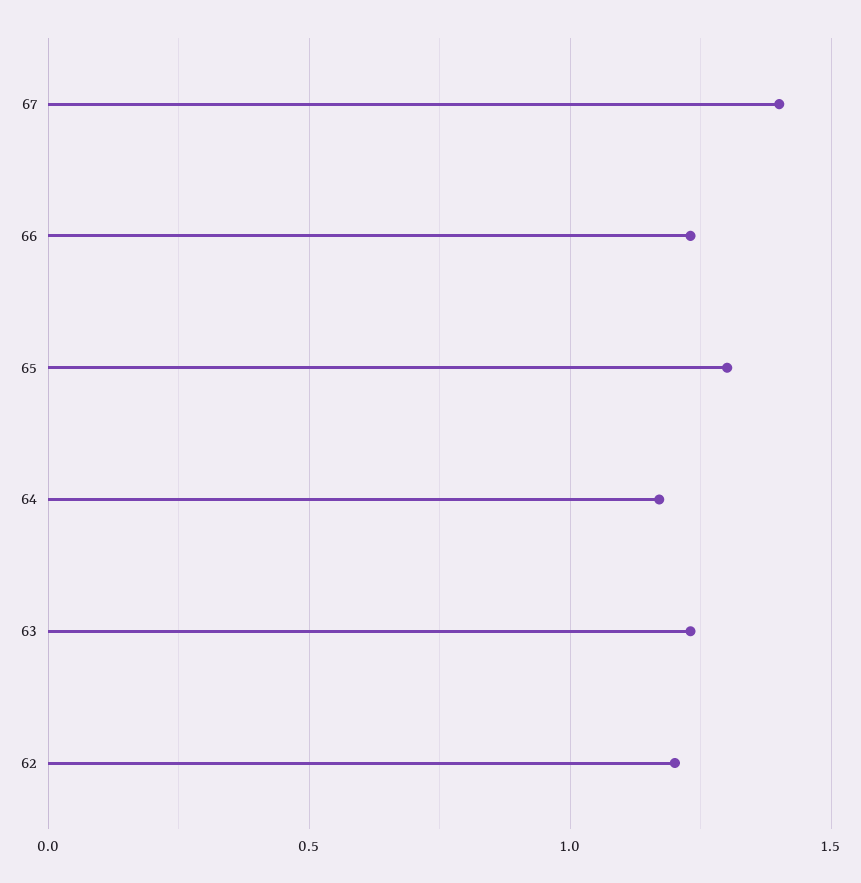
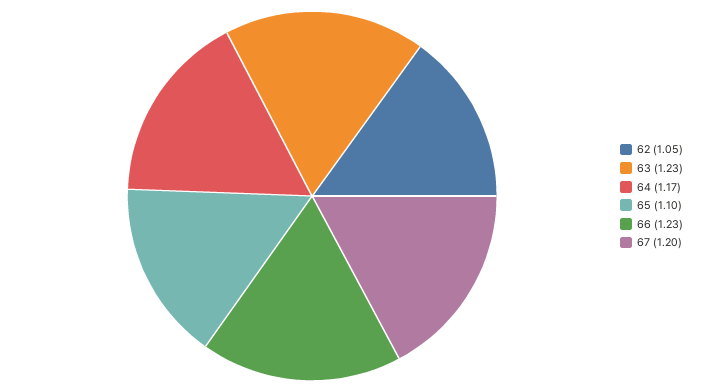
  {
-   "67": 1.4,
+   "67": 1.2,
    "66": 1.23,
-   "65": 1.3,
+   "65": 1.1,
    "64": 1.17,
    "63": 1.23,
-   "62": 1.2
+   "62": 1.05
  }

